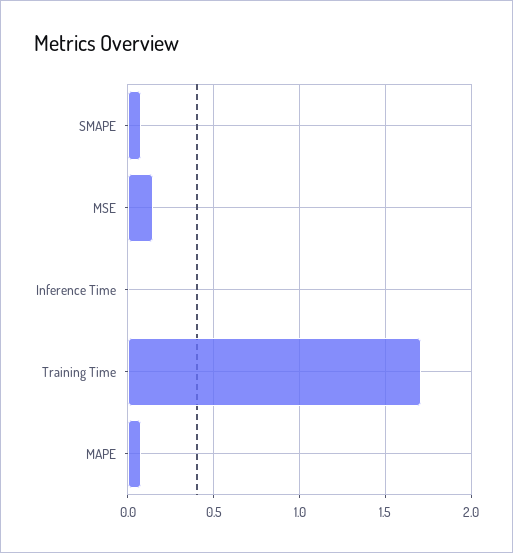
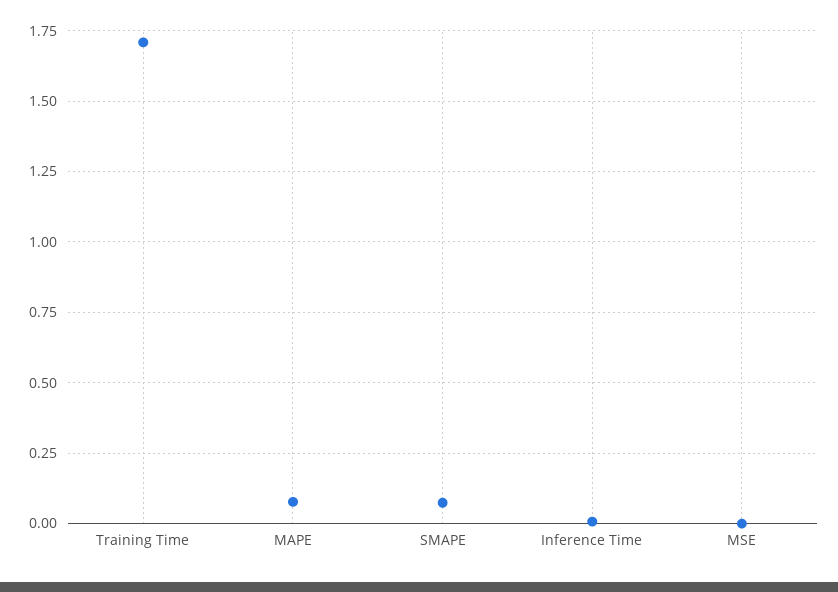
  {
    "SMAPE": 0.075,
-   "MSE": 0.15,
+   "MSE": 0,
    "Inference Time": 0,
    "Training Time": 1.7,
    "MAPE": 0.075
  }

